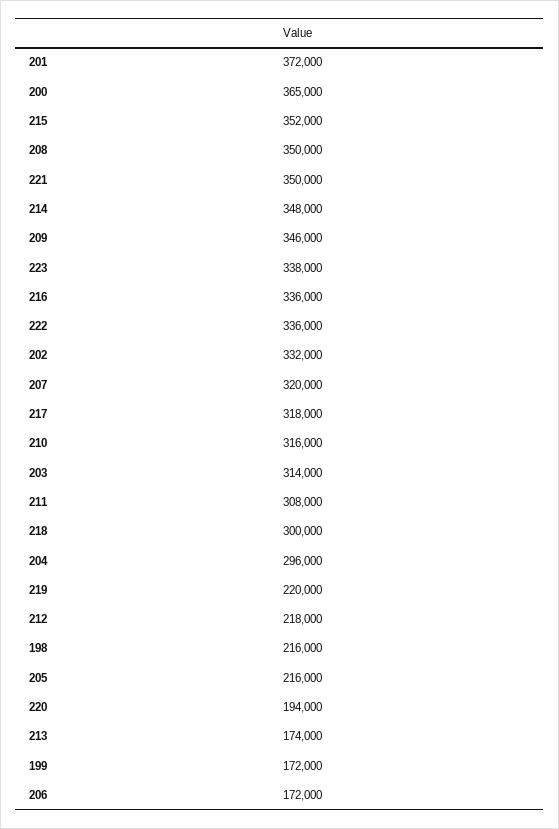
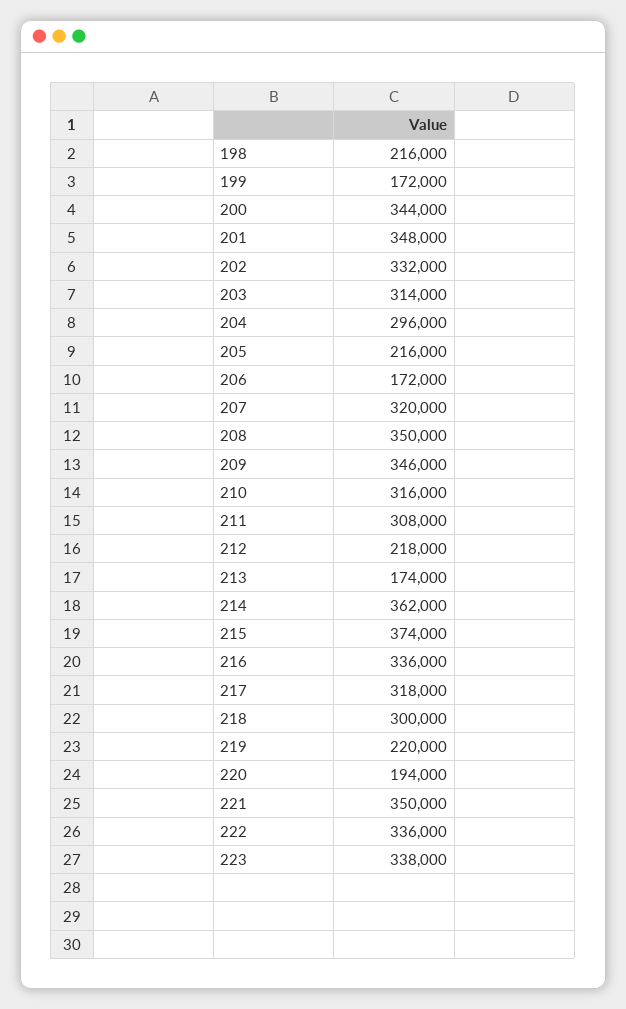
  {
-   "201": 372000,
+   "201": 348000,
-   "200": 365000,
+   "200": 344000,
-   "215": 352000,
+   "215": 374000,
    "208": 350000,
    "221": 350000,
-   "214": 348000,
+   "214": 362000,
    "209": 346000,
    "223": 338000,
    "216": 336000,
    "222": 336000,
    "202": 332000,
    "207": 320000,
    "217": 318000,
    "210": 316000,
    "203": 314000,
    "211": 308000,
    "218": 300000,
    "204": 296000,
    "219": 220000,
    "212": 218000,
    "198": 216000,
    "205": 216000,
    "220": 194000,
    "213": 174000,
    "199": 172000,
    "206": 172000
  }

